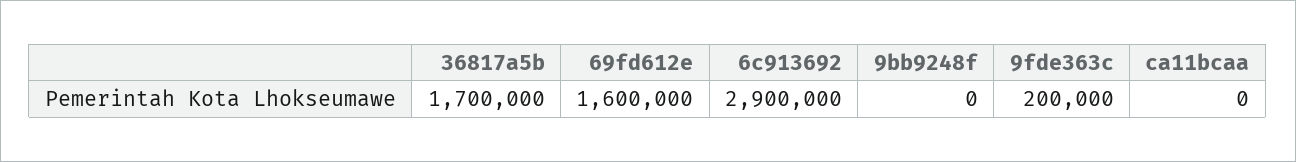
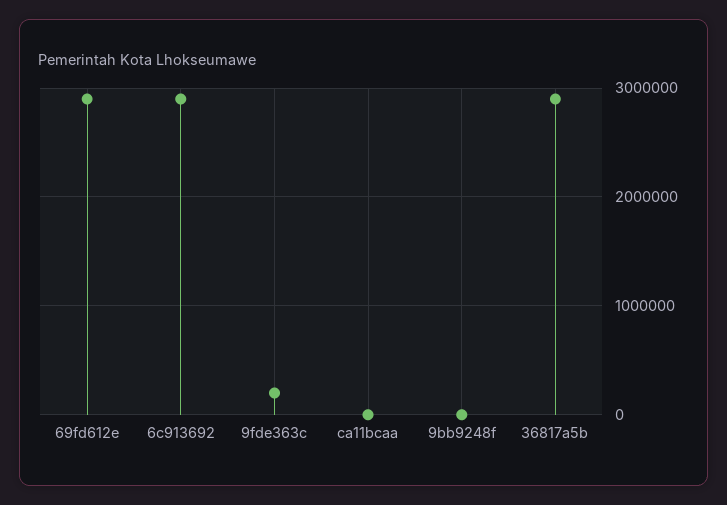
  {
-   "36817a5b": 1700000,
+   "36817a5b": 2900000,
-   "69fd612e": 1600000,
+   "69fd612e": 2900000,
    "6c913692": 2900000,
    "9bb9248f": 0,
    "9fde363c": 200000,
    "ca11bcaa": 0
  }

